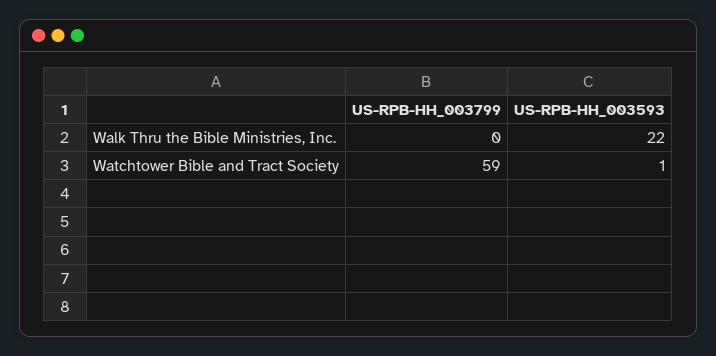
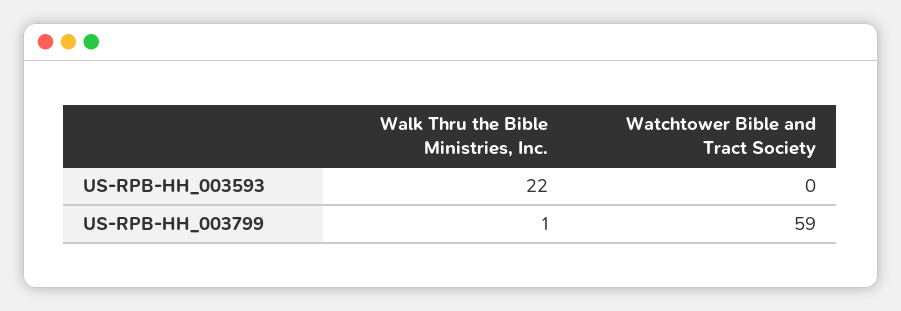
  {
    "US-RPB-HH_003799": {
-     "Walk Thru the Bible Ministries, Inc.": 0,
+     "Walk Thru the Bible Ministries, Inc.": 1,
      "Watchtower Bible and Tract Society": 59
    },
    "US-RPB-HH_003593": {
      "Walk Thru the Bible Ministries, Inc.": 22,
-     "Watchtower Bible and Tract Society": 1
+     "Watchtower Bible and Tract Society": 0
    }
  }

